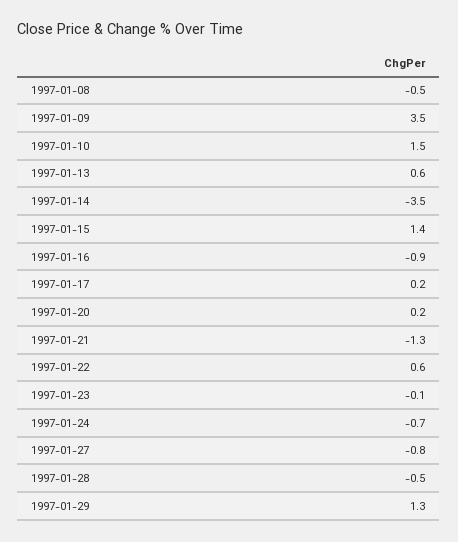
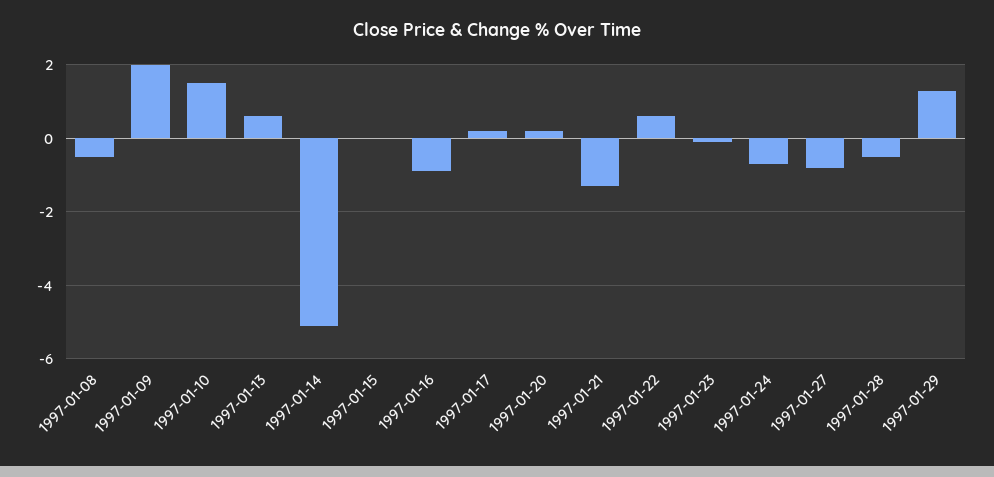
  {
    "1997-01-08": -0.5,
-   "1997-01-09": 3.5,
+   "1997-01-09": 2,
    "1997-01-10": 1.5,
    "1997-01-13": 0.6,
-   "1997-01-14": -3.5,
+   "1997-01-14": -5,
-   "1997-01-15": 1.4,
+   "1997-01-15": 0,
    "1997-01-16": -0.9,
    "1997-01-17": 0.2,
    "1997-01-20": 0.2,
    "1997-01-21": -1.3,
    "1997-01-22": 0.6,
    "1997-01-23": -0.1,
    "1997-01-24": -0.7,
    "1997-01-27": -0.8,
    "1997-01-28": -0.5,
    "1997-01-29": 1.3
  }

